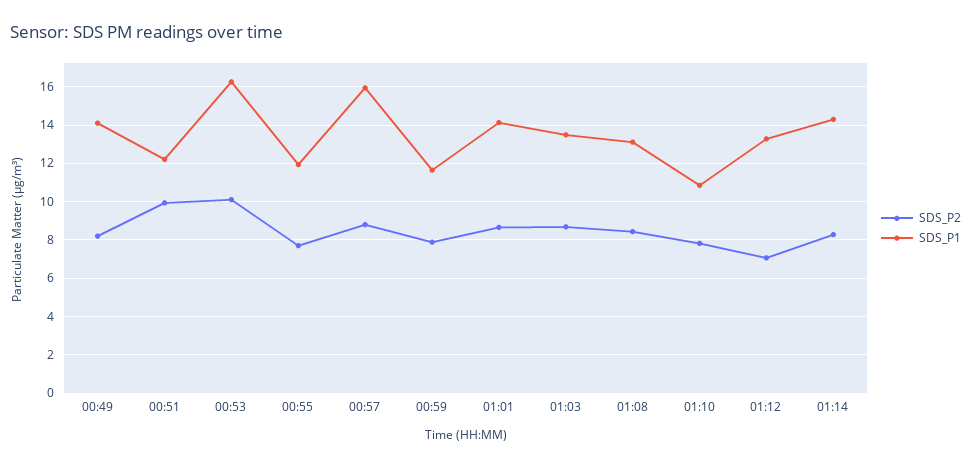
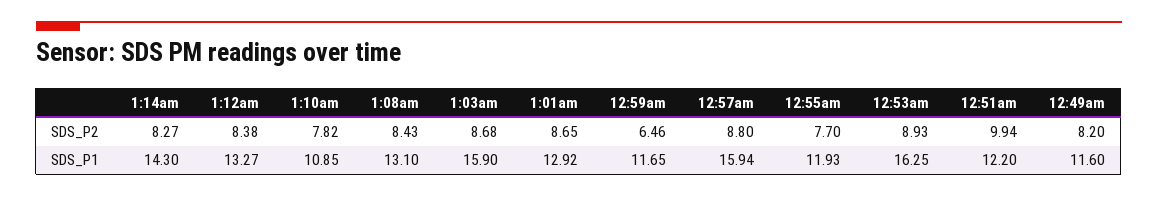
  {
    "SDS_P2": {
      "00:49": 8.2,
      "00:51": 9.94,
-     "00:53": 10,
+     "00:53": 8.93,
      "00:55": 7.7,
      "00:57": 8.8,
-     "00:59": 8,
+     "00:59": 6.46,
      "01:01": 8.65,
      "01:03": 8.68,
      "01:08": 8.43,
      "01:10": 7.82,
-     "01:12": 7,
+     "01:12": 8.38,
      "01:14": 8.27
    },
    "SDS_P1": {
-     "00:49": 14,
+     "00:49": 11.6,
      "00:51": 12.2,
      "00:53": 16.25,
      "00:55": 11.93,
      "00:57": 15.94,
      "00:59": 11.65,
-     "01:01": 14,
+     "01:01": 12.92,
-     "01:03": 13.5,
+     "01:03": 15.9,
      "01:08": 13.1,
      "01:10": 10.85,
      "01:12": 13.27,
      "01:14": 14.3
    }
  }

